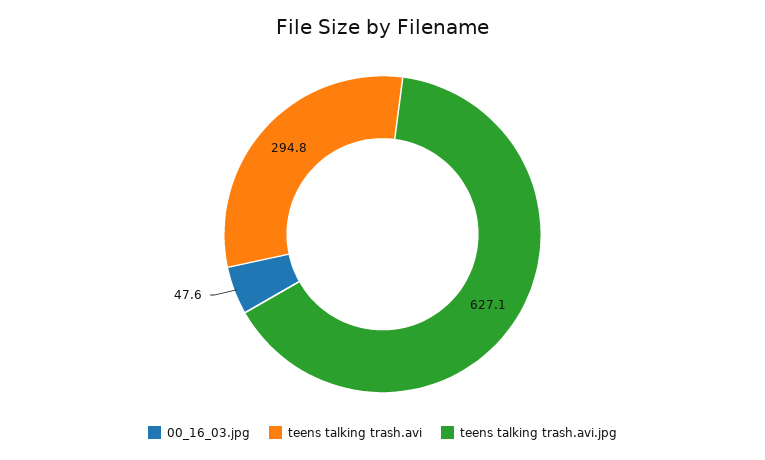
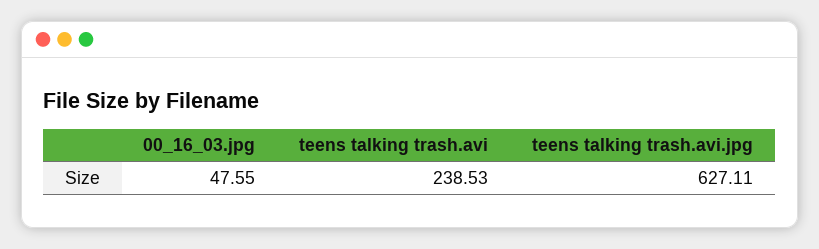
  {
    "00_16_03.jpg": 47.55,
-   "teens talking trash.avi": 294.8,
+   "teens talking trash.avi": 238.53,
    "teens talking trash.avi.jpg": 627.11
  }

